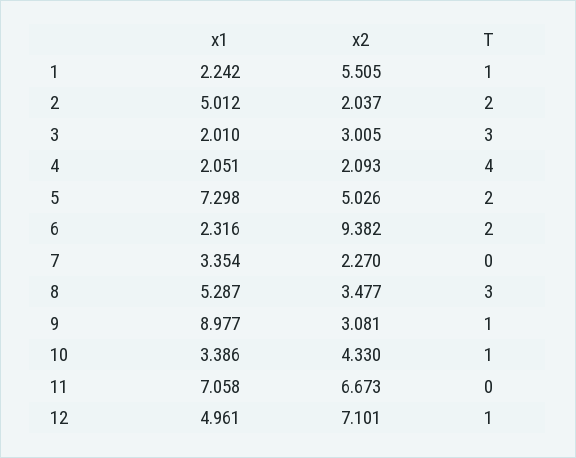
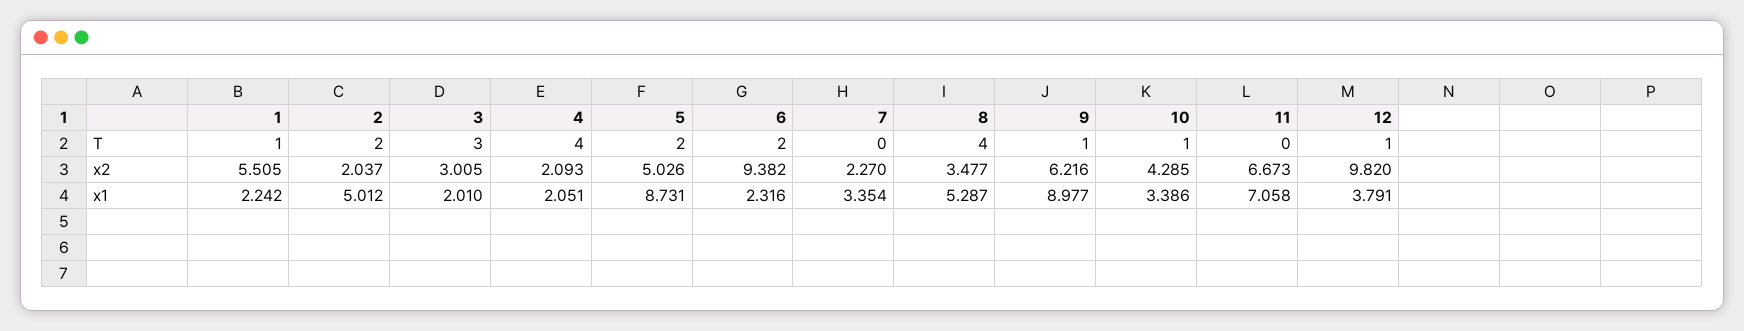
  {
    "x1": {
      "1": 2.242,
      "2": 5.012,
      "3": 2.01,
      "4": 2.051,
-     "5": 7.298,
+     "5": 8.731,
      "6": 2.316,
      "7": 3.354,
      "8": 5.287,
      "9": 8.977,
      "10": 3.386,
      "11": 7.058,
-     "12": 4.961
+     "12": 3.791
    },
    "x2": {
      "1": 5.505,
      "2": 2.037,
      "3": 3.005,
      "4": 2.093,
      "5": 5.026,
      "6": 9.382,
      "7": 2.27,
      "8": 3.477,
-     "9": 3.081,
+     "9": 6.216,
-     "10": 4.33,
+     "10": 4.285,
      "11": 6.673,
-     "12": 7.101
+     "12": 9.82
    },
    "T": {
      "1": 1,
      "2": 2,
      "3": 3,
      "4": 4,
      "5": 2,
      "6": 2,
      "7": 0,
-     "8": 3,
+     "8": 4,
      "9": 1,
      "10": 1,
      "11": 0,
      "12": 1
    }
  }

